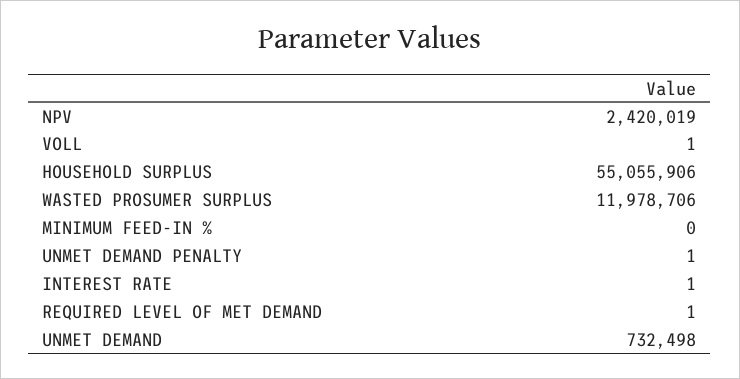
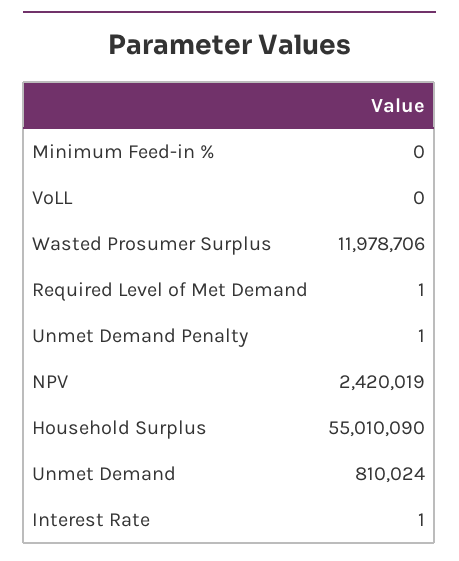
  {
    "NPV": 2420019,
-   "VOLL": 1,
+   "VOLL": 0,
-   "HOUSEHOLD SURPLUS": 55055906,
+   "HOUSEHOLD SURPLUS": 55010090,
    "WASTED PROSUMER SURPLUS": 11978706,
    "MINIMUM FEED-IN %": 0,
    "UNMET DEMAND PENALTY": 1,
    "INTEREST RATE": 1,
    "REQUIRED LEVEL OF MET DEMAND": 1,
-   "UNMET DEMAND": 732498
+   "UNMET DEMAND": 810024
  }

